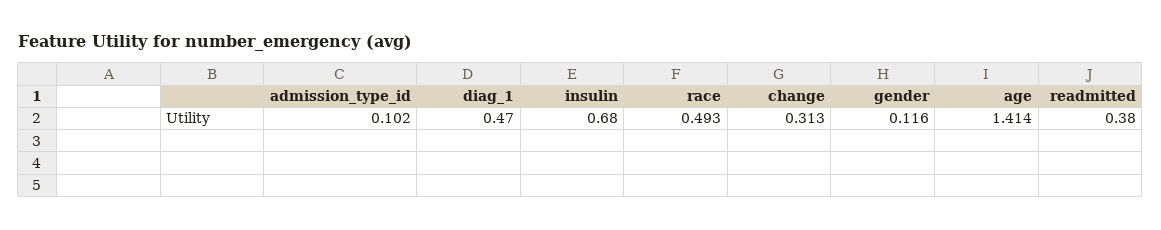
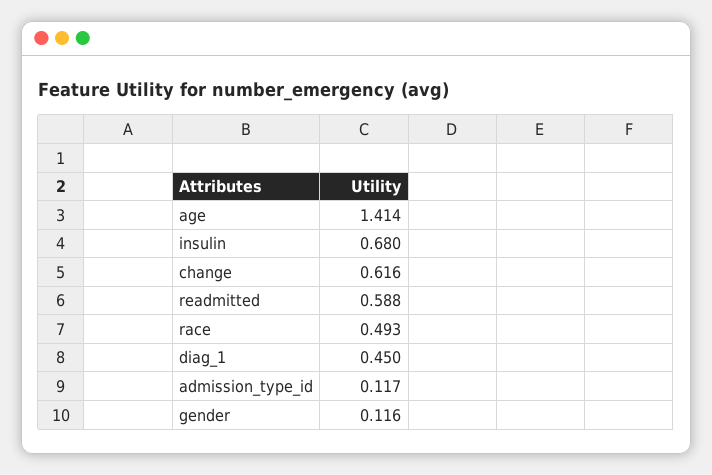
  {
-   "admission_type_id": 0.102,
+   "admission_type_id": 0.117,
-   "diag_1": 0.47,
+   "diag_1": 0.45,
    "insulin": 0.68,
    "race": 0.493,
-   "change": 0.313,
+   "change": 0.616,
    "gender": 0.116,
    "age": 1.414,
-   "readmitted": 0.38
+   "readmitted": 0.588
  }

